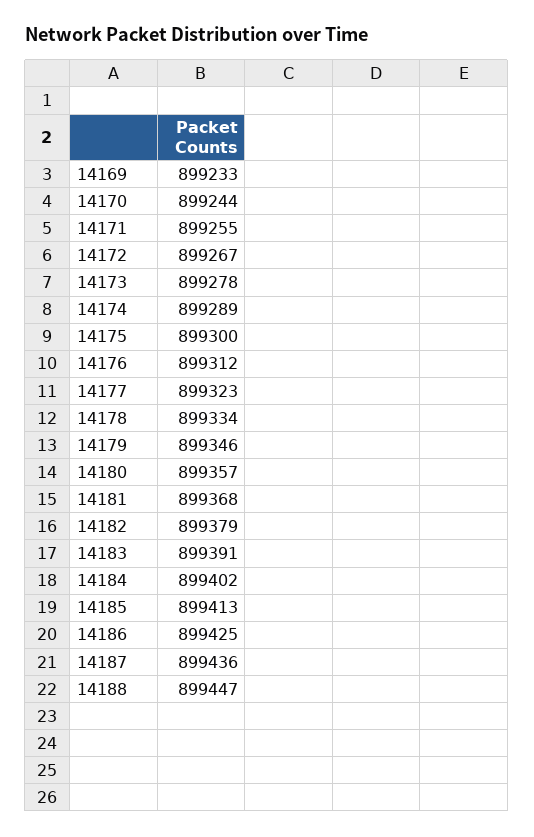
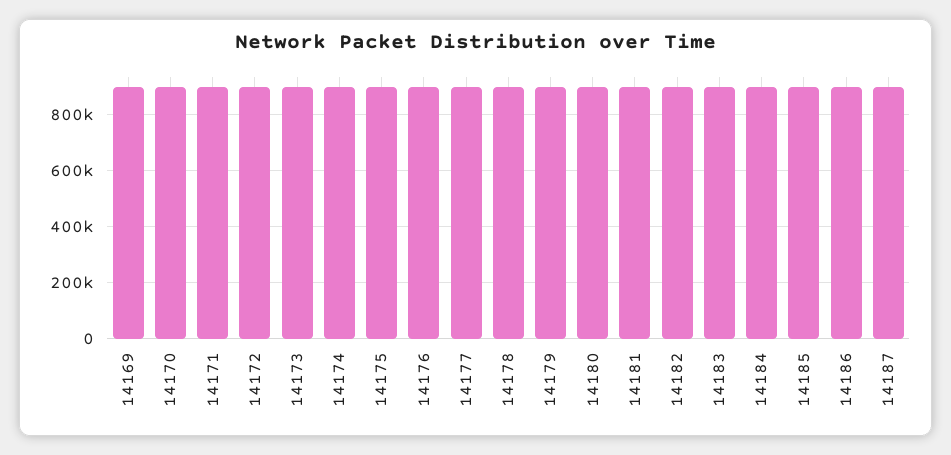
  {
    "14169": 899233,
    "14170": 899244,
    "14171": 899255,
    "14172": 899267,
    "14173": 899278,
    "14174": 899289,
    "14175": 899300,
    "14176": 899312,
    "14177": 899323,
    "14178": 899334,
    "14179": 899346,
    "14180": 899357,
    "14181": 899368,
    "14182": 899379,
    "14183": 899391,
    "14184": 899402,
    "14185": 899413,
    "14186": 899425,
-   "14187": 899436,
+   "14187": 899436
-   "14188": 899447
  }

